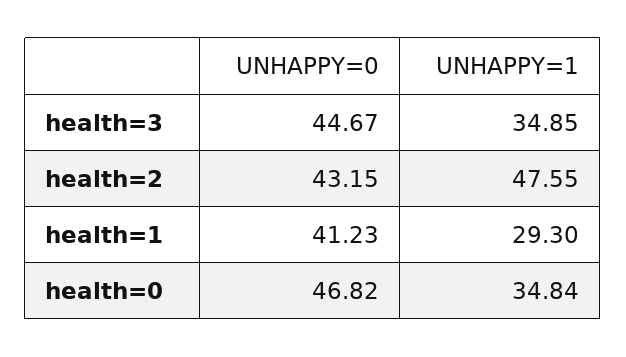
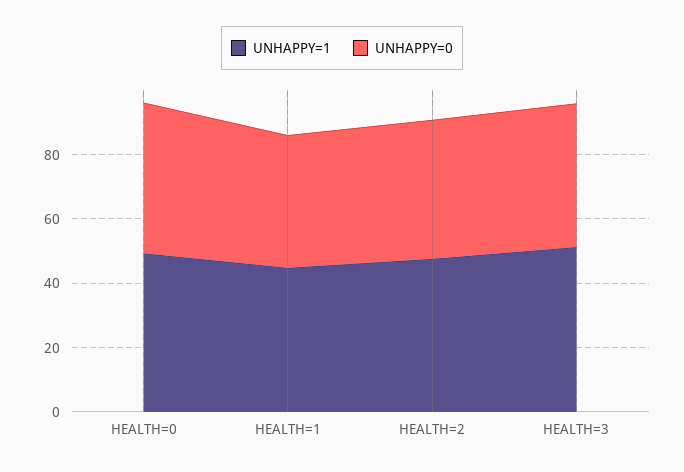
  {
    "UNHAPPY=0": {
      "health=3": 44.67,
      "health=2": 43.15,
      "health=1": 41.23,
      "health=0": 46.82
    },
    "UNHAPPY=1": {
-     "health=3": 34.85,
+     "health=3": 50,
      "health=2": 47.55,
-     "health=1": 29.3,
+     "health=1": 45,
-     "health=0": 34.84
+     "health=0": 50
    }
  }

